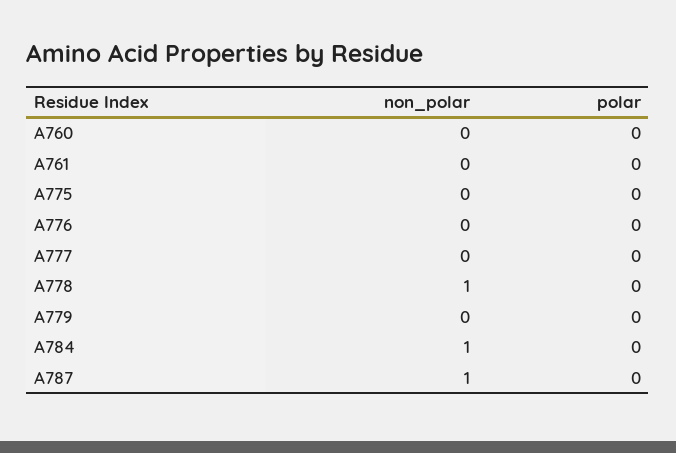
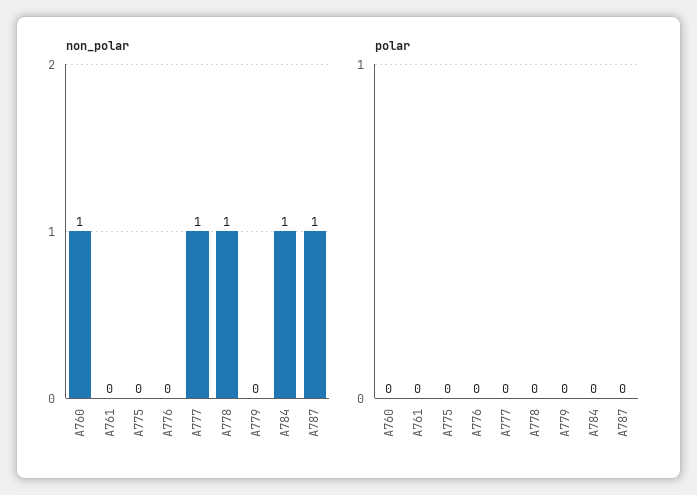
  {
    "non_polar": {
-     "A760": 0,
+     "A760": 1,
      "A761": 0,
      "A775": 0,
      "A776": 0,
-     "A777": 0,
+     "A777": 1,
      "A778": 1,
      "A779": 0,
      "A784": 1,
      "A787": 1
    },
    "polar": {
      "A760": 0,
      "A761": 0,
      "A775": 0,
      "A776": 0,
      "A777": 0,
      "A778": 0,
      "A779": 0,
      "A784": 0,
      "A787": 0
    }
  }

